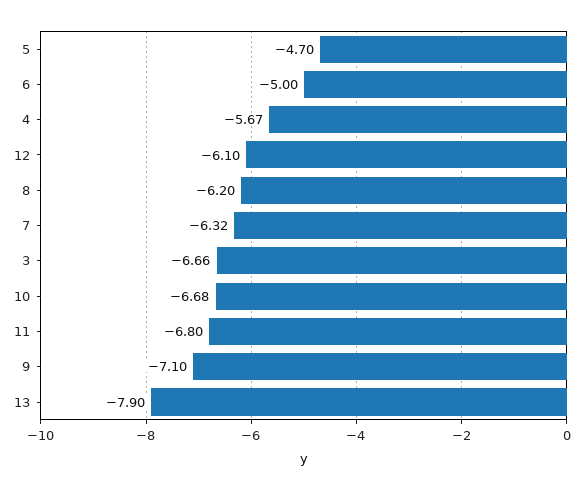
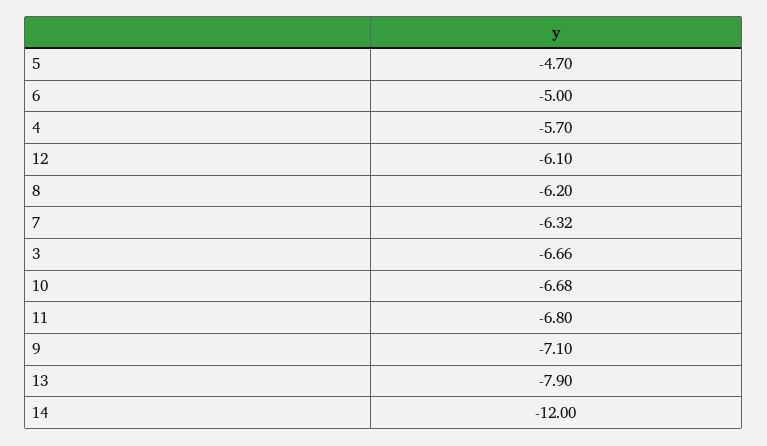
  {
    "5": -4.7,
    "6": -5,
-   "4": -5.67,
+   "4": -5.7,
    "12": -6.1,
    "8": -6.2,
    "7": -6.32,
    "3": -6.66,
    "10": -6.68,
    "11": -6.8,
    "9": -7.1,
-   "13": -7.9
+   "13": -7.9,
+   "14": -12
  }

